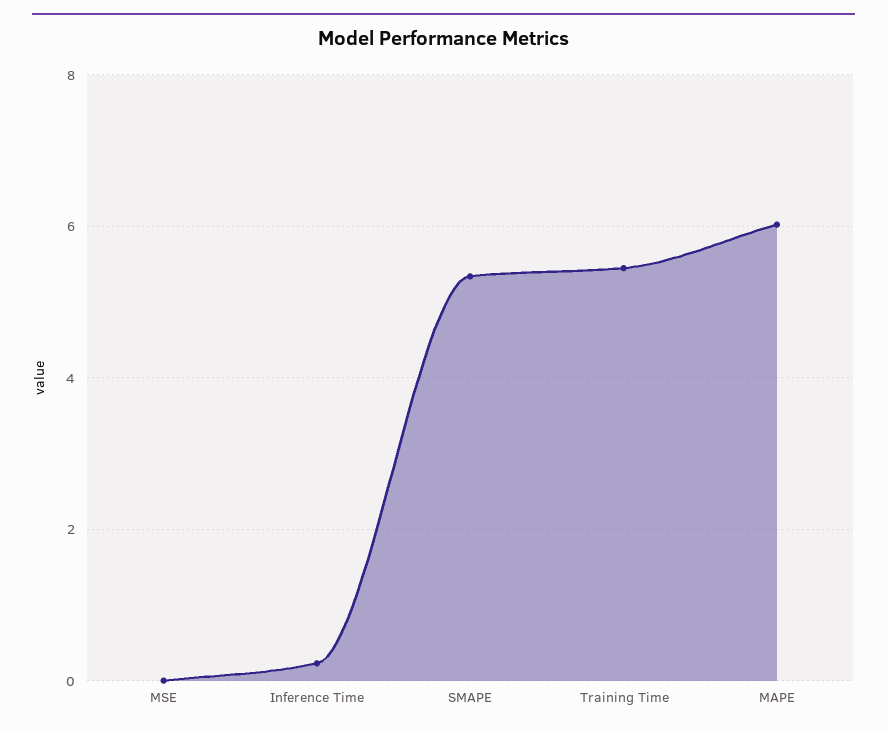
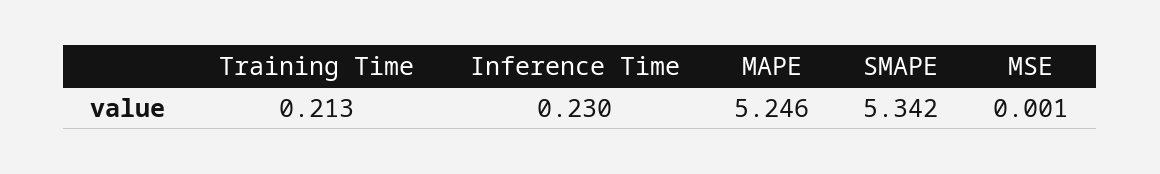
  {
    "MSE": 0.001,
    "Inference Time": 0.23,
    "SMAPE": 5.342,
-   "Training Time": 5.4,
+   "Training Time": 0.213,
-   "MAPE": 6
+   "MAPE": 5.246
  }

